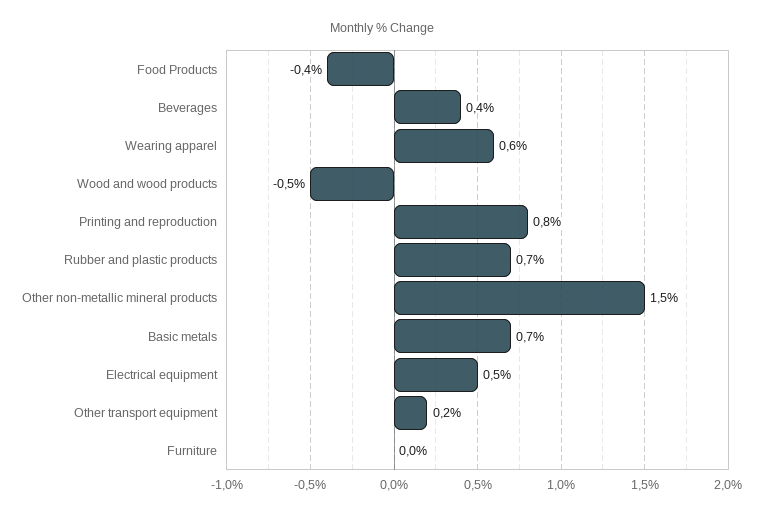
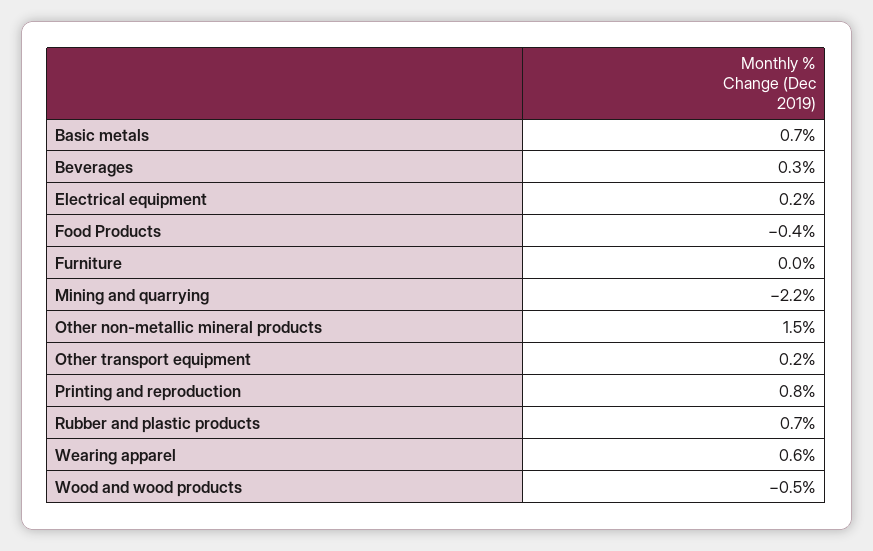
  {
    "Food Products": -0.4,
-   "Beverages": 0.4,
+   "Beverages": 0.3,
    "Wearing apparel": 0.6,
    "Wood and wood products": -0.5,
    "Printing and reproduction": 0.8,
    "Rubber and plastic products": 0.7,
    "Other non-metallic mineral products": 1.5,
    "Basic metals": 0.7,
-   "Electrical equipment": 0.5,
+   "Electrical equipment": 0.2,
    "Other transport equipment": 0.2,
-   "Furniture": 0
+   "Furniture": 0,
+   "Mining and quarrying": -2.2
  }

